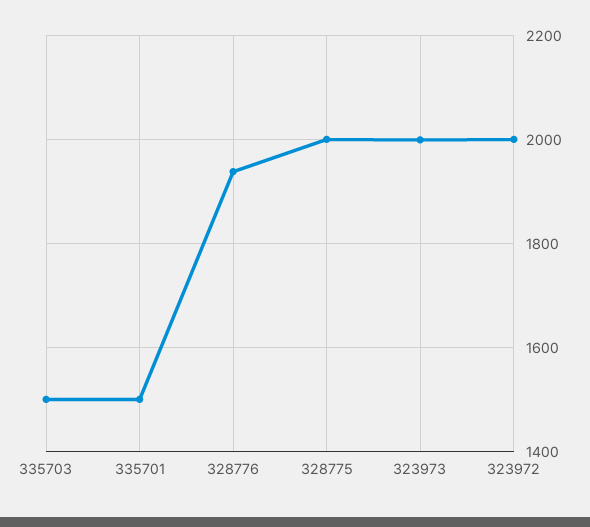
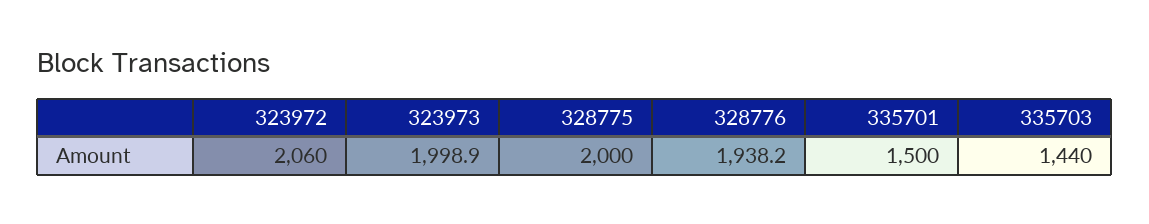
  {
-   "335703": 1500,
+   "335703": 1440,
    "335701": 1500,
    "328776": 1938.2,
    "328775": 2000,
    "323973": 1998.9,
-   "323972": 2000
+   "323972": 2060
  }

